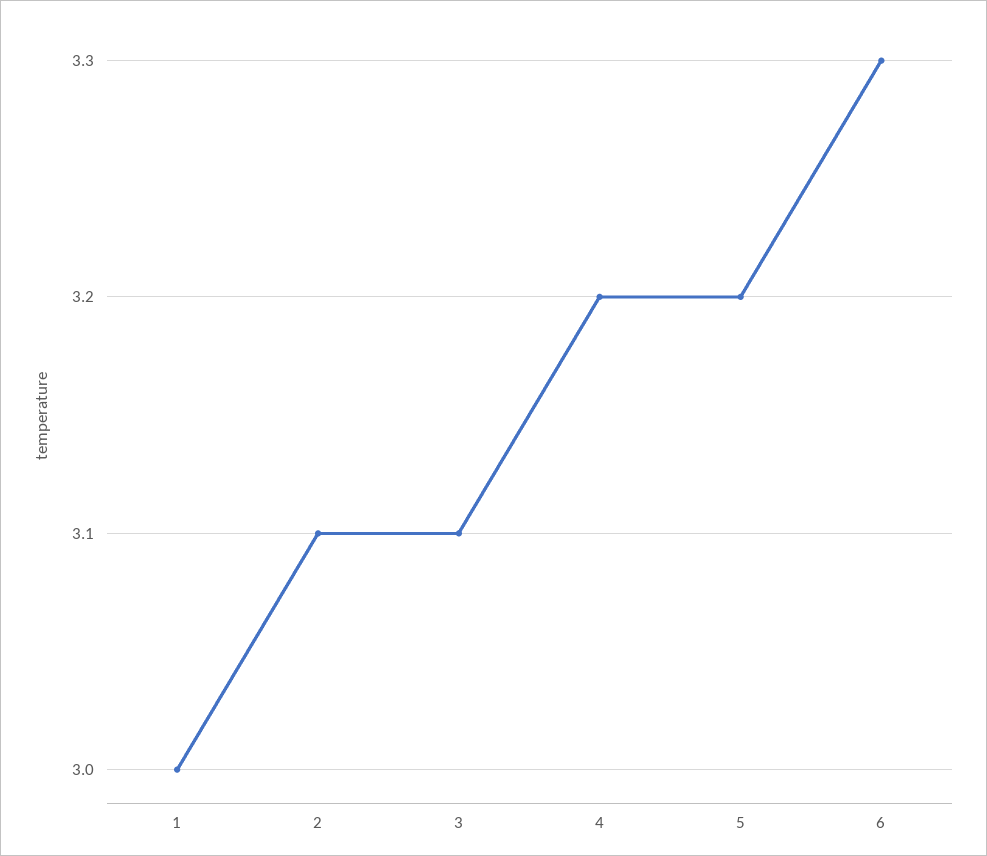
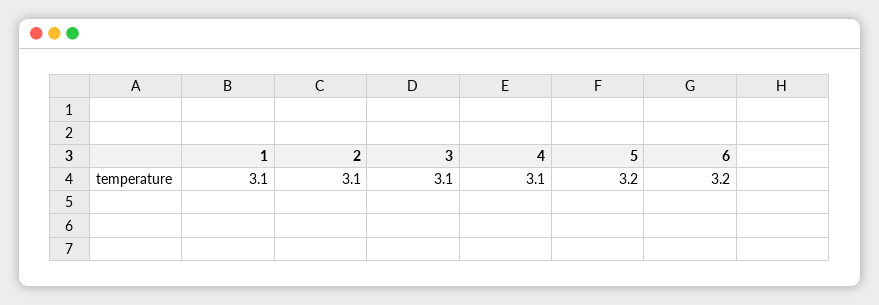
  {
-   "1": 3,
+   "1": 3.1,
    "2": 3.1,
    "3": 3.1,
-   "4": 3.2,
+   "4": 3.1,
    "5": 3.2,
-   "6": 3.3
+   "6": 3.2
  }

